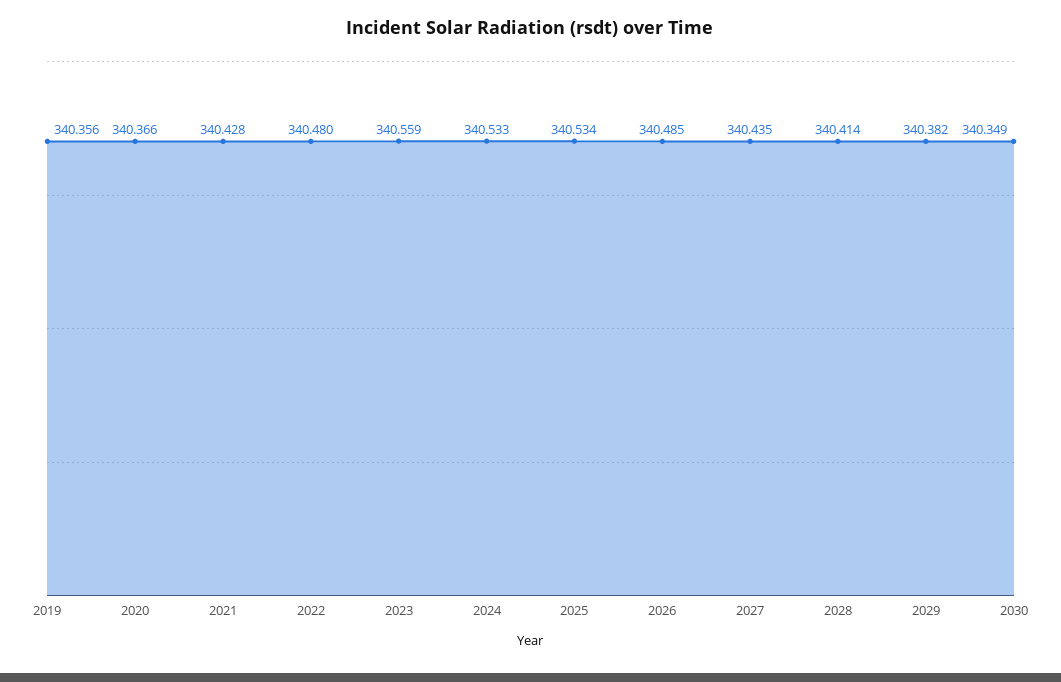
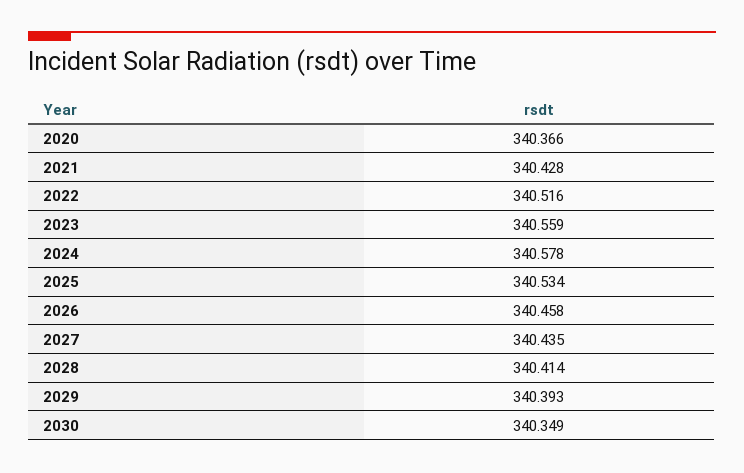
  {
-   "2019": 340.356,
    "2020": 340.366,
    "2021": 340.428,
-   "2022": 340.48,
+   "2022": 340.516,
    "2023": 340.559,
-   "2024": 340.533,
+   "2024": 340.578,
    "2025": 340.534,
-   "2026": 340.485,
+   "2026": 340.458,
    "2027": 340.435,
    "2028": 340.414,
-   "2029": 340.382,
+   "2029": 340.393,
    "2030": 340.349
  }

